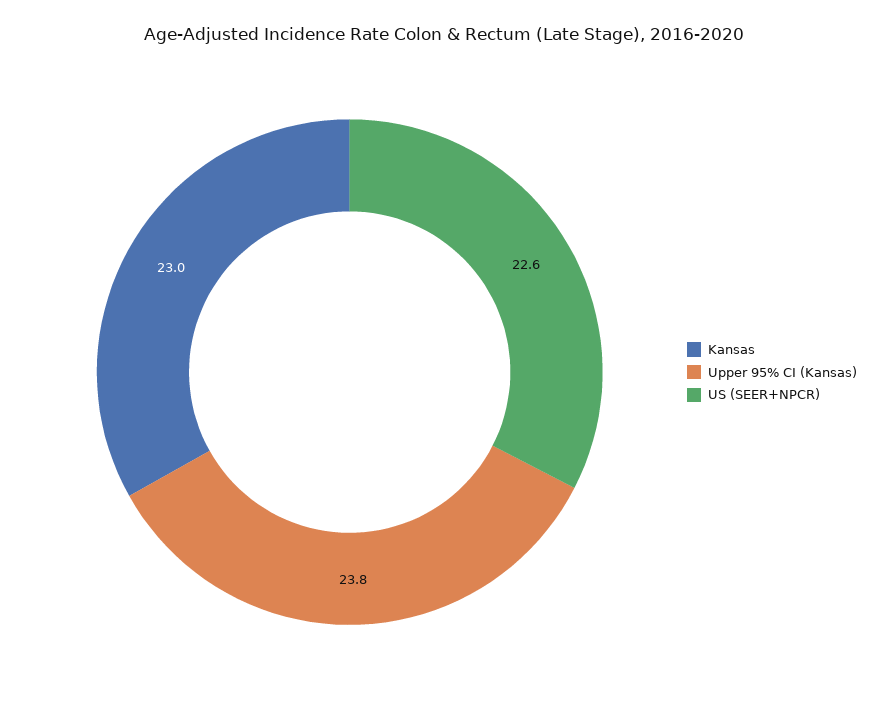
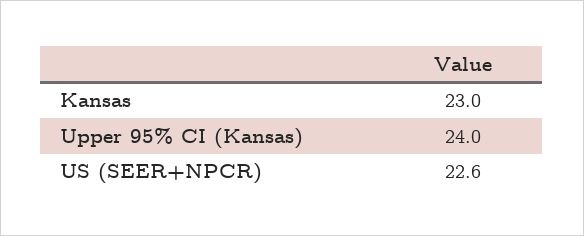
  {
    "Kansas": 23,
-   "Upper 95% CI (Kansas)": 23.8,
+   "Upper 95% CI (Kansas)": 24,
    "US (SEER+NPCR)": 22.6
  }

